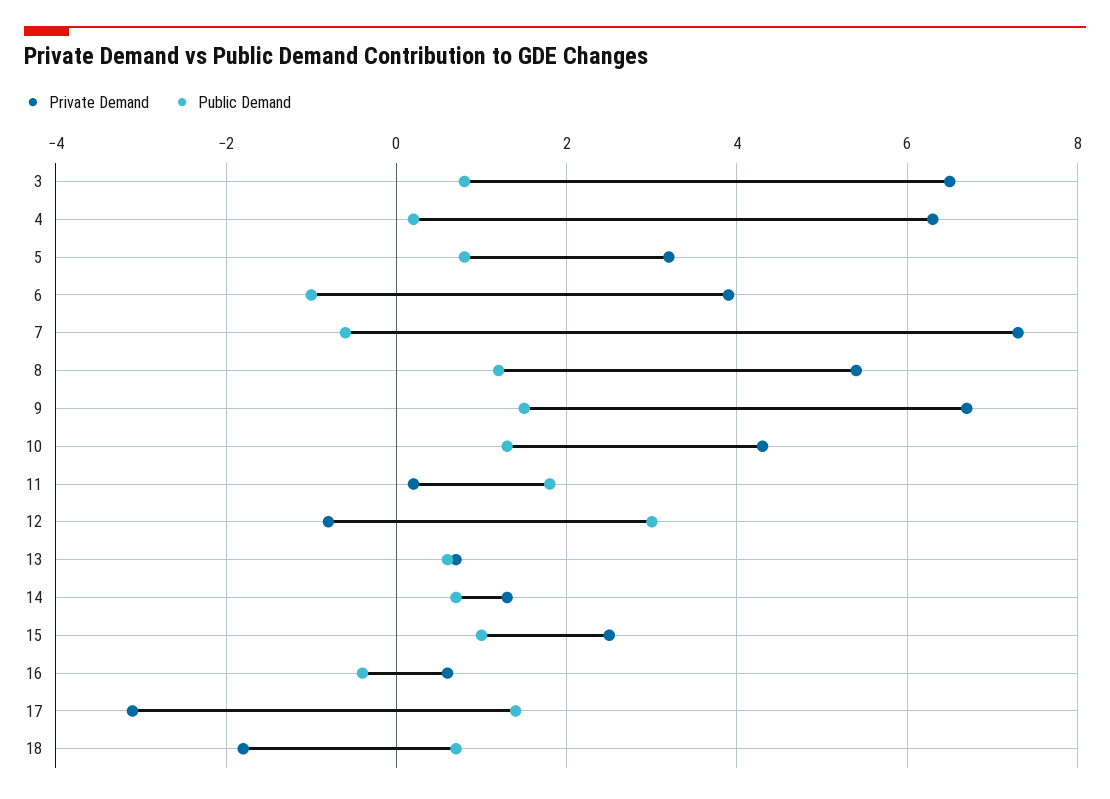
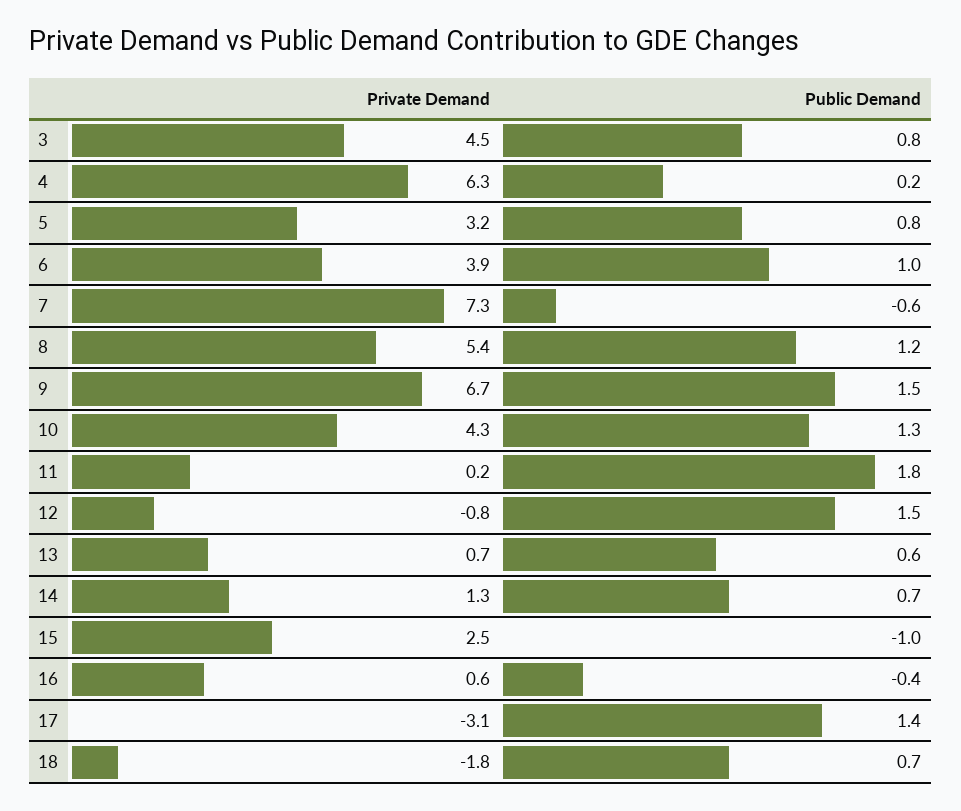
  {
    "Private Demand": {
-     "3": 6.5,
+     "3": 4.5,
      "4": 6.3,
      "5": 3.2,
      "6": 3.9,
      "7": 7.3,
      "8": 5.4,
      "9": 6.7,
      "10": 4.3,
      "11": 0.2,
      "12": -0.8,
      "13": 0.7,
      "14": 1.3,
      "15": 2.5,
      "16": 0.6,
      "17": -3.1,
      "18": -1.8
    },
    "Public Demand": {
      "3": 0.8,
      "4": 0.2,
      "5": 0.8,
-     "6": -1,
+     "6": 1,
      "7": -0.6,
      "8": 1.2,
      "9": 1.5,
      "10": 1.3,
      "11": 1.8,
-     "12": 3,
+     "12": 1.5,
      "13": 0.6,
      "14": 0.7,
-     "15": 1,
+     "15": -1,
      "16": -0.4,
      "17": 1.4,
      "18": 0.7
    }
  }

